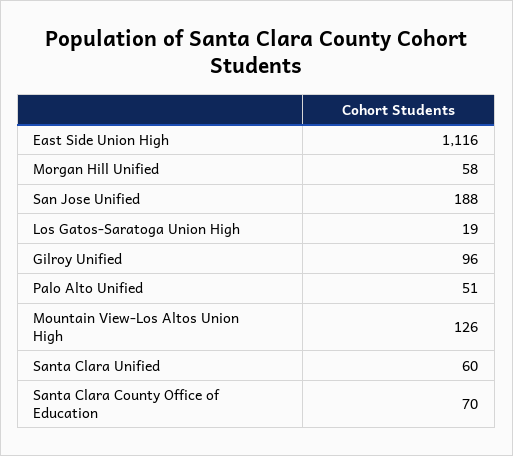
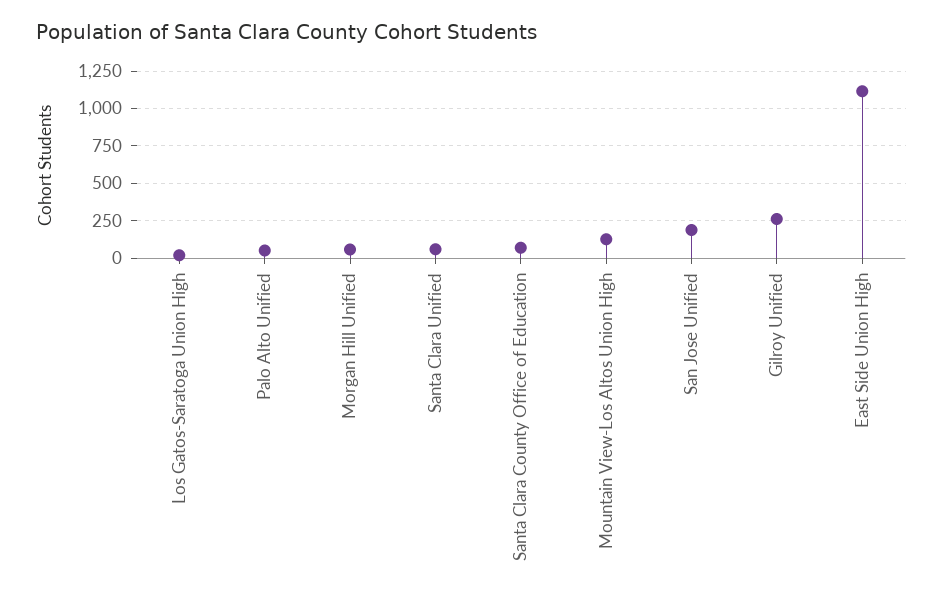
  {
    "East Side Union High": 1116,
    "Morgan Hill Unified": 58,
    "San Jose Unified": 188,
    "Los Gatos-Saratoga Union High": 19,
-   "Gilroy Unified": 96,
+   "Gilroy Unified": 250,
    "Palo Alto Unified": 51,
    "Mountain View-Los Altos Union High": 126,
    "Santa Clara Unified": 60,
    "Santa Clara County Office of Education": 70
  }

